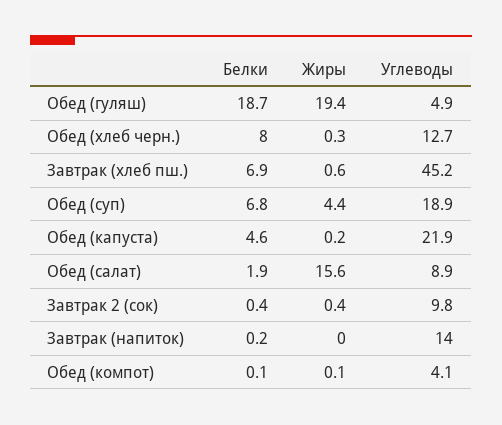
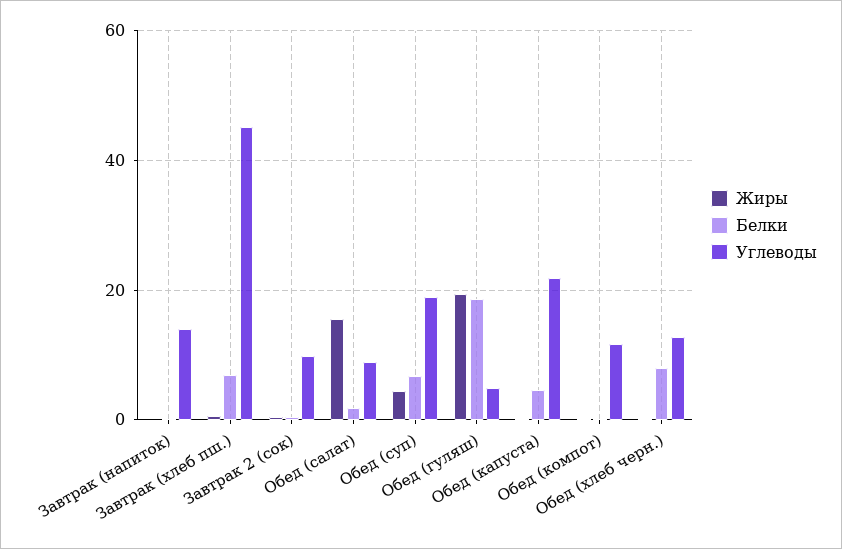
  {
    "Белки": {
      "Обед (гуляш)": 18.7,
      "Обед (хлеб черн.)": 8,
      "Завтрак (хлеб пш.)": 6.9,
      "Обед (суп)": 6.8,
      "Обед (капуста)": 4.6,
      "Обед (салат)": 1.9,
      "Завтрак 2 (сок)": 0.4,
      "Завтрак (напиток)": 0.2,
      "Обед (компот)": 0.1
    },
    "Жиры": {
      "Обед (гуляш)": 19.4,
      "Обед (хлеб черн.)": 0.3,
      "Завтрак (хлеб пш.)": 0.6,
      "Обед (суп)": 4.4,
      "Обед (капуста)": 0.2,
      "Обед (салат)": 15.6,
      "Завтрак 2 (сок)": 0.4,
      "Завтрак (напиток)": 0,
      "Обед (компот)": 0.1
    },
    "Углеводы": {
      "Обед (гуляш)": 4.9,
      "Обед (хлеб черн.)": 12.7,
      "Завтрак (хлеб пш.)": 45.2,
      "Обед (суп)": 18.9,
      "Обед (капуста)": 21.9,
      "Обед (салат)": 8.9,
      "Завтрак 2 (сок)": 9.8,
      "Завтрак (напиток)": 14,
-     "Обед (компот)": 4.1
+     "Обед (компот)": 12
    }
  }

